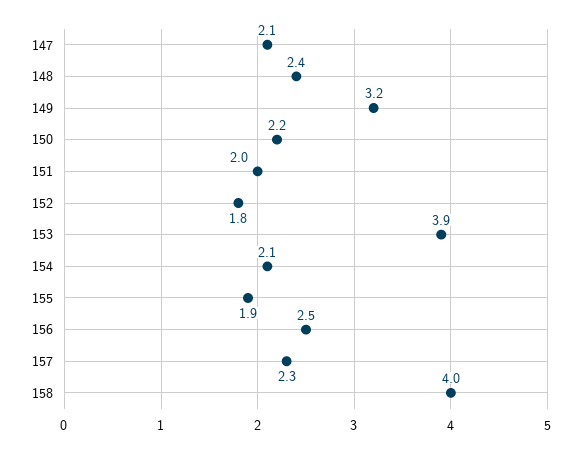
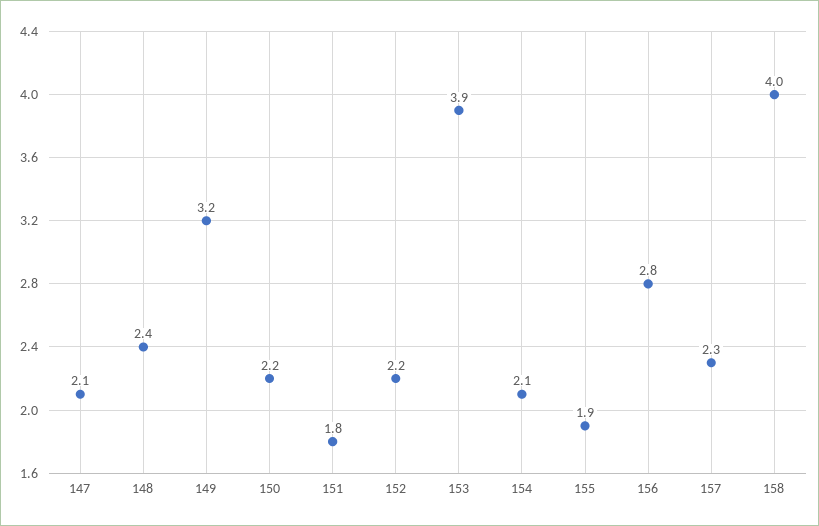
  {
    "147": 2.1,
    "148": 2.4,
    "149": 3.2,
    "150": 2.2,
-   "151": 2,
+   "151": 1.8,
-   "152": 1.8,
+   "152": 2.2,
    "153": 3.9,
    "154": 2.1,
    "155": 1.9,
-   "156": 2.5,
+   "156": 2.8,
    "157": 2.3,
    "158": 4
  }

